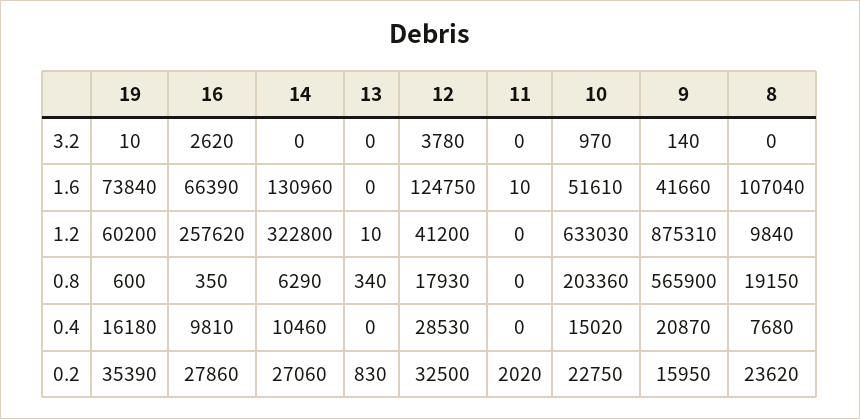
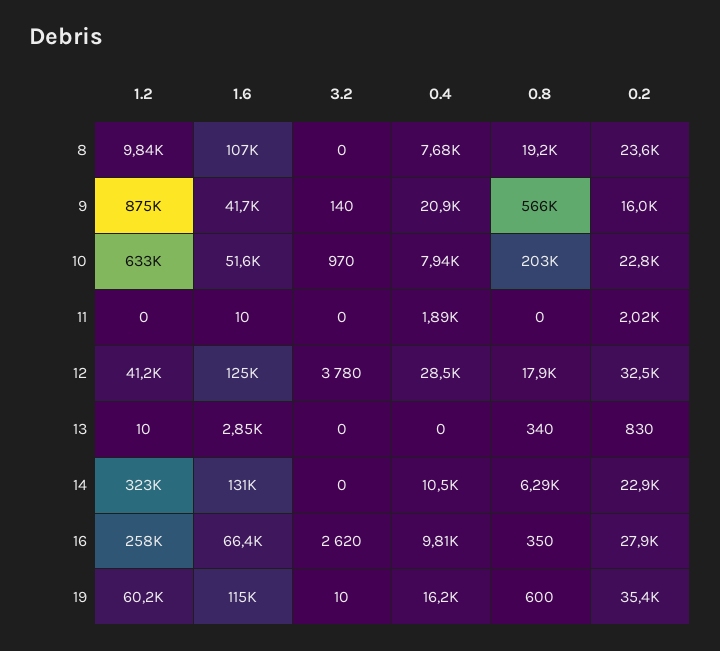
  {
    "19": {
      "3.2": 10,
-     "1.6": 73840,
+     "1.6": 115000,
      "1.2": 60200,
      "0.8": 600,
      "0.4": 16180,
      "0.2": 35390
    },
    "16": {
      "3.2": 2620,
      "1.6": 66390,
      "1.2": 257620,
      "0.8": 350,
      "0.4": 9810,
      "0.2": 27860
    },
    "14": {
      "3.2": 0,
      "1.6": 130960,
      "1.2": 322800,
      "0.8": 6290,
      "0.4": 10460,
-     "0.2": 27060
+     "0.2": 22900
    },
    "13": {
      "3.2": 0,
-     "1.6": 0,
+     "1.6": 2850,
      "1.2": 10,
      "0.8": 340,
      "0.4": 0,
      "0.2": 830
    },
    "12": {
      "3.2": 3780,
      "1.6": 124750,
      "1.2": 41200,
      "0.8": 17930,
      "0.4": 28530,
      "0.2": 32500
    },
    "11": {
      "3.2": 0,
      "1.6": 10,
      "1.2": 0,
      "0.8": 0,
-     "0.4": 0,
+     "0.4": 1890,
      "0.2": 2020
    },
    "10": {
      "3.2": 970,
      "1.6": 51610,
      "1.2": 633030,
      "0.8": 203360,
-     "0.4": 15020,
+     "0.4": 7940,
      "0.2": 22750
    },
    "9": {
      "3.2": 140,
      "1.6": 41660,
      "1.2": 875310,
      "0.8": 565900,
      "0.4": 20870,
      "0.2": 15950
    },
    "8": {
      "3.2": 0,
      "1.6": 107040,
      "1.2": 9840,
      "0.8": 19150,
      "0.4": 7680,
      "0.2": 23620
    }
  }

